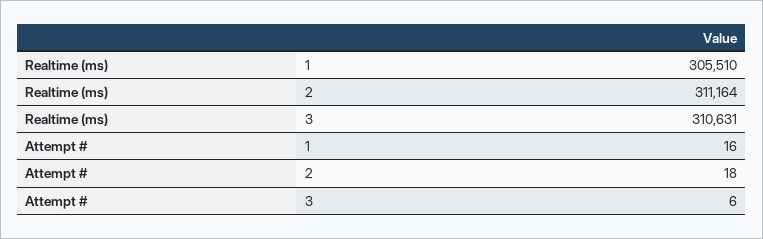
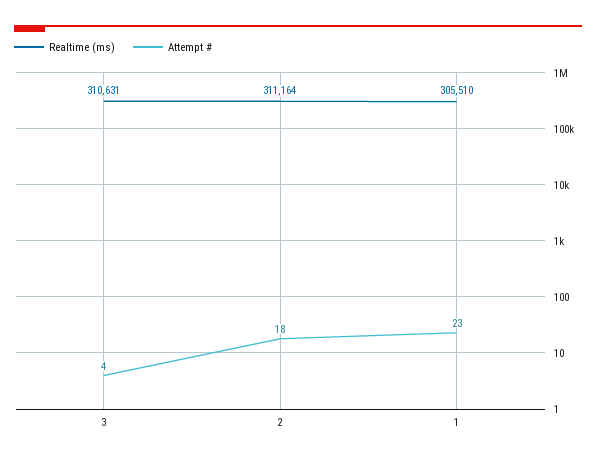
  {
    "Realtime (ms)": {
      "1": 305510,
      "2": 311164,
      "3": 310631
    },
    "Attempt #": {
-     "1": 16,
+     "1": 23,
      "2": 18,
-     "3": 6
+     "3": 4
    }
  }

